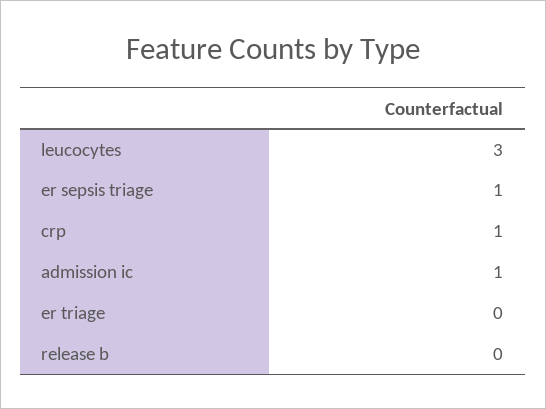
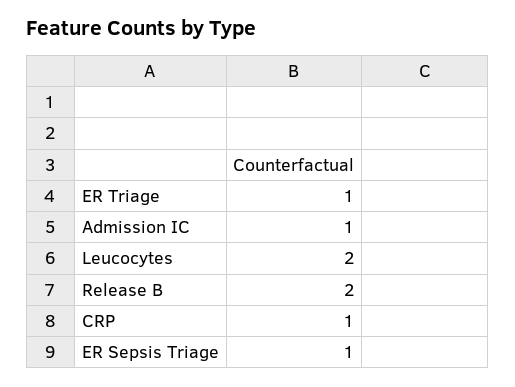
  {
-   "leucocytes": 3,
+   "leucocytes": 2,
    "er sepsis triage": 1,
    "crp": 1,
    "admission ic": 1,
-   "er triage": 0,
+   "er triage": 1,
-   "release b": 0
+   "release b": 2
  }

